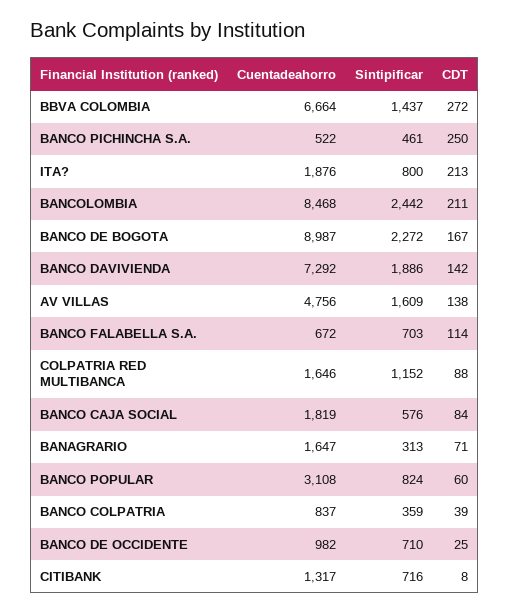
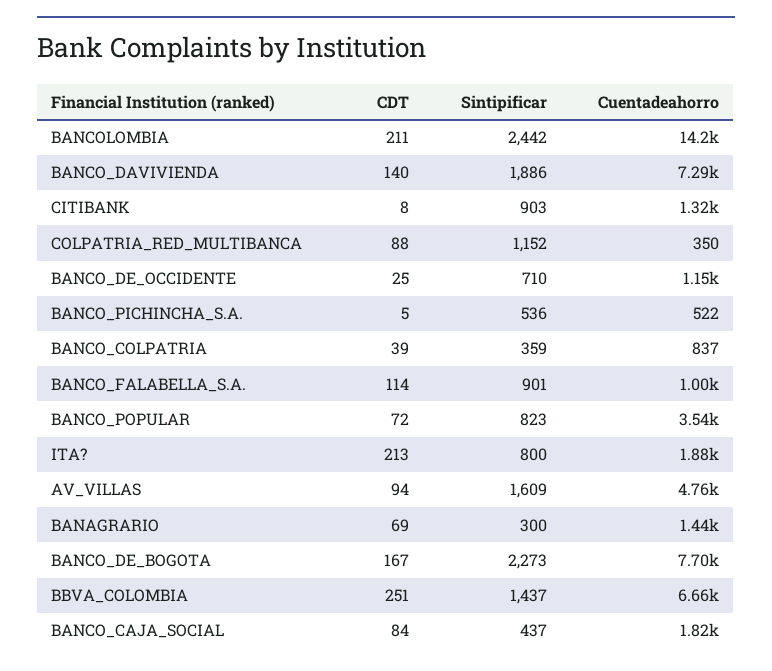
  {
    "Cuentadeahorro": {
      "BBVA COLOMBIA": 6664,
      "BANCO PICHINCHA S.A.": 522,
      "ITA?": 1876,
-     "BANCOLOMBIA": 8468,
+     "BANCOLOMBIA": 14200,
-     "BANCO DE BOGOTA": 8987,
+     "BANCO DE BOGOTA": 7700,
      "BANCO DAVIVIENDA": 7292,
      "AV VILLAS": 4756,
-     "BANCO FALABELLA S.A.": 672,
+     "BANCO FALABELLA S.A.": 1000,
-     "COLPATRIA RED MULTIBANCA": 1646,
+     "COLPATRIA RED MULTIBANCA": 350,
      "BANCO CAJA SOCIAL": 1819,
-     "BANAGRARIO": 1647,
+     "BANAGRARIO": 1440,
-     "BANCO POPULAR": 3108,
+     "BANCO POPULAR": 3540,
      "BANCO COLPATRIA": 837,
-     "BANCO DE OCCIDENTE": 982,
+     "BANCO DE OCCIDENTE": 1150,
      "CITIBANK": 1317
    },
    "Sintipificar": {
      "BBVA COLOMBIA": 1437,
-     "BANCO PICHINCHA S.A.": 461,
+     "BANCO PICHINCHA S.A.": 536,
      "ITA?": 800,
      "BANCOLOMBIA": 2442,
-     "BANCO DE BOGOTA": 2272,
+     "BANCO DE BOGOTA": 2273,
      "BANCO DAVIVIENDA": 1886,
      "AV VILLAS": 1609,
-     "BANCO FALABELLA S.A.": 703,
+     "BANCO FALABELLA S.A.": 901,
      "COLPATRIA RED MULTIBANCA": 1152,
-     "BANCO CAJA SOCIAL": 576,
+     "BANCO CAJA SOCIAL": 437,
-     "BANAGRARIO": 313,
+     "BANAGRARIO": 300,
-     "BANCO POPULAR": 824,
+     "BANCO POPULAR": 823,
      "BANCO COLPATRIA": 359,
      "BANCO DE OCCIDENTE": 710,
-     "CITIBANK": 716
+     "CITIBANK": 903
    },
    "CDT": {
-     "BBVA COLOMBIA": 272,
+     "BBVA COLOMBIA": 251,
-     "BANCO PICHINCHA S.A.": 250,
+     "BANCO PICHINCHA S.A.": 5,
      "ITA?": 213,
      "BANCOLOMBIA": 211,
      "BANCO DE BOGOTA": 167,
-     "BANCO DAVIVIENDA": 142,
+     "BANCO DAVIVIENDA": 140,
-     "AV VILLAS": 138,
+     "AV VILLAS": 94,
      "BANCO FALABELLA S.A.": 114,
      "COLPATRIA RED MULTIBANCA": 88,
      "BANCO CAJA SOCIAL": 84,
-     "BANAGRARIO": 71,
+     "BANAGRARIO": 69,
-     "BANCO POPULAR": 60,
+     "BANCO POPULAR": 72,
      "BANCO COLPATRIA": 39,
      "BANCO DE OCCIDENTE": 25,
      "CITIBANK": 8
    }
  }

